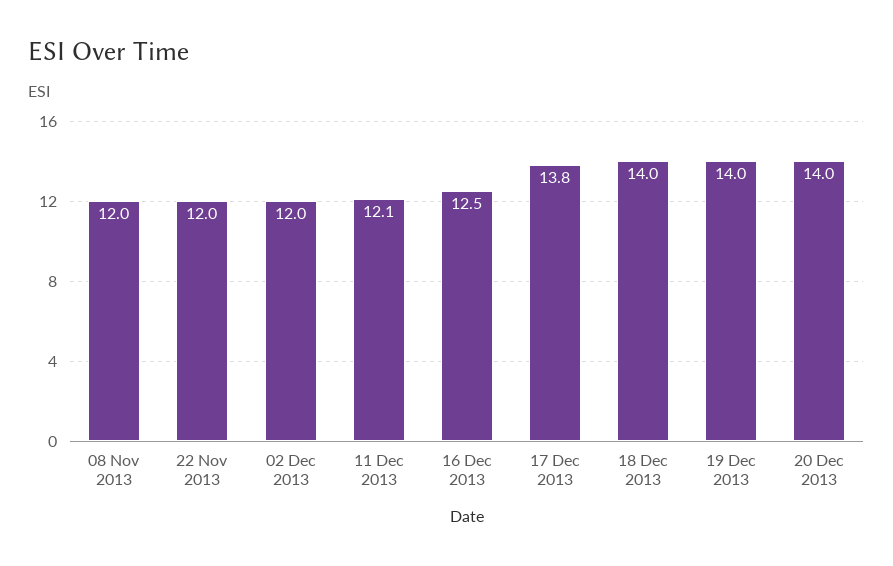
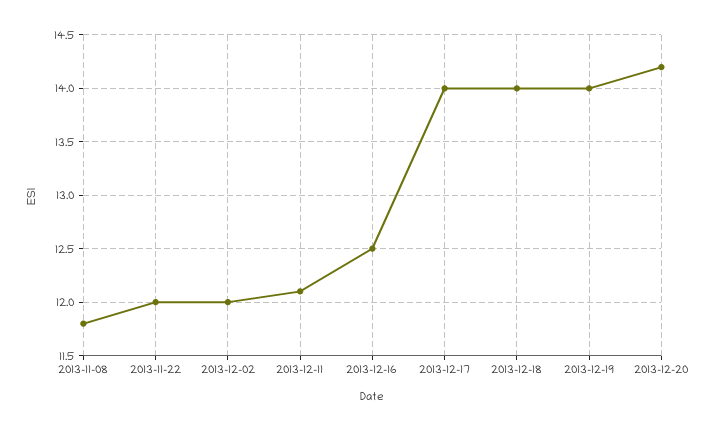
  {
-   "08 Nov 2013": 12,
+   "08 Nov 2013": 11.8,
    "22 Nov 2013": 12,
    "02 Dec 2013": 12,
    "11 Dec 2013": 12.1,
    "16 Dec 2013": 12.5,
-   "17 Dec 2013": 13.8,
+   "17 Dec 2013": 14,
    "18 Dec 2013": 14,
    "19 Dec 2013": 14,
-   "20 Dec 2013": 14
+   "20 Dec 2013": 14.2
  }

